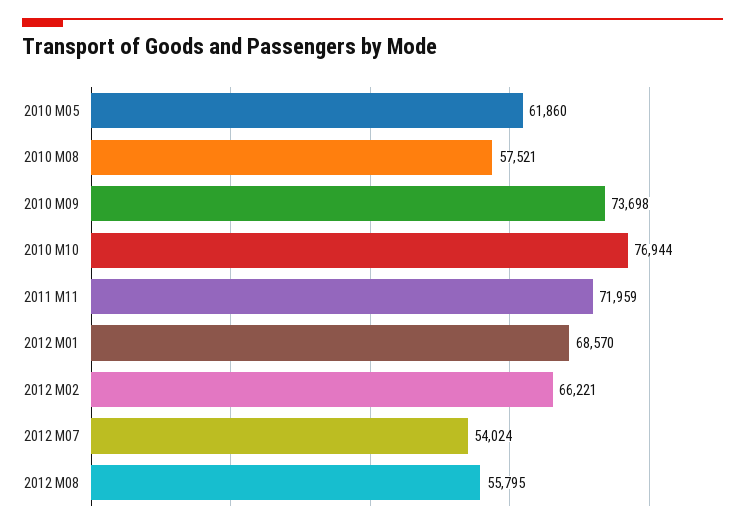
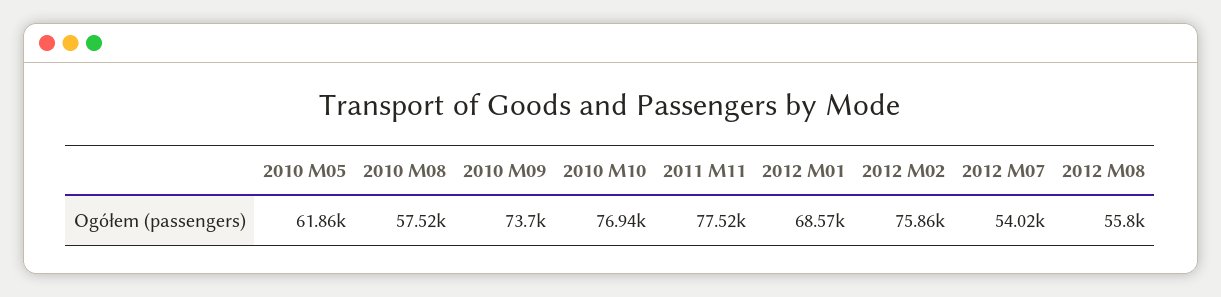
  {
    "2010 M05": 61860,
    "2010 M08": 57521,
    "2010 M09": 73698,
    "2010 M10": 76944,
-   "2011 M11": 71959,
+   "2011 M11": 77520,
    "2012 M01": 68570,
-   "2012 M02": 66221,
+   "2012 M02": 75860,
    "2012 M07": 54024,
    "2012 M08": 55795
  }

